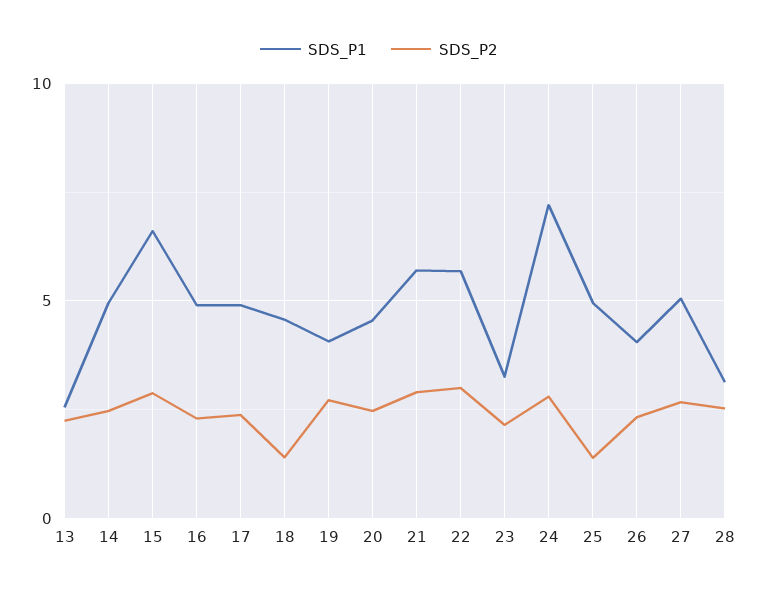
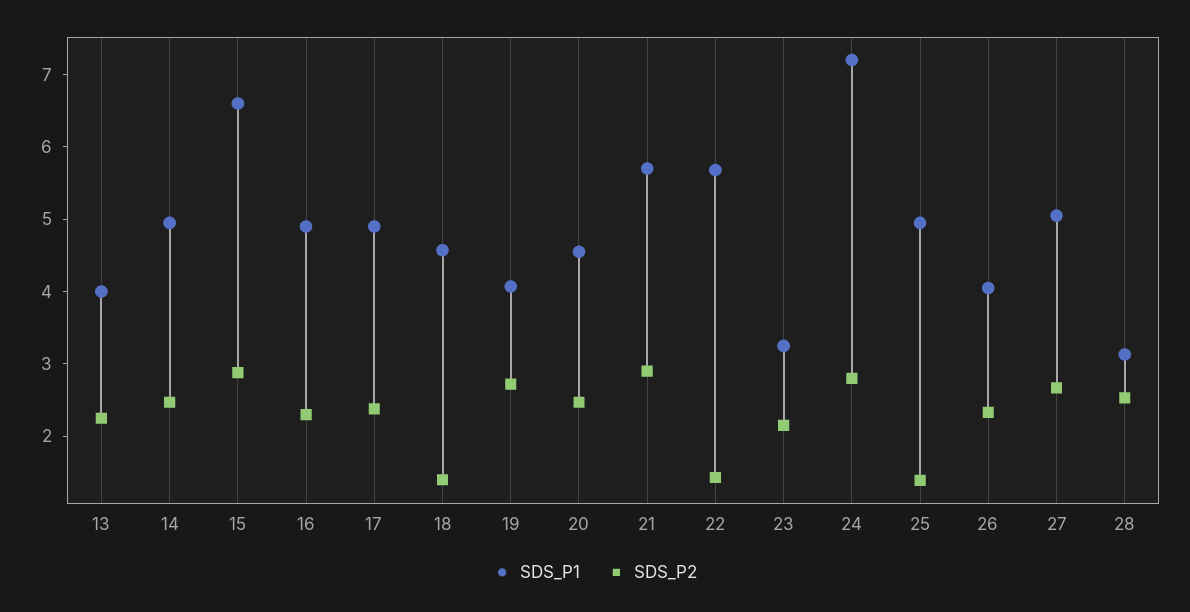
  {
    "SDS_P1": {
-     "13": 2.5,
+     "13": 4,
      "14": 5,
      "15": 6.6,
      "16": 5,
      "17": 5,
      "18": 4.6,
      "19": 4,
      "20": 4.6,
      "21": 5.8,
      "22": 5.6,
      "23": 3.2,
      "24": 7.2,
      "25": 5,
      "26": 4,
      "27": 5,
      "28": 3.2
    },
    "SDS_P2": {
      "13": 2.2,
      "14": 2.4,
      "15": 2.8,
      "16": 2.4,
      "17": 2.4,
      "18": 1.4,
      "19": 2.8,
      "20": 2.4,
      "21": 3,
-     "22": 3,
+     "22": 1.4,
      "23": 2.2,
      "24": 2.8,
      "25": 1.4,
      "26": 2.4,
      "27": 2.6,
      "28": 2.6
    }
  }

